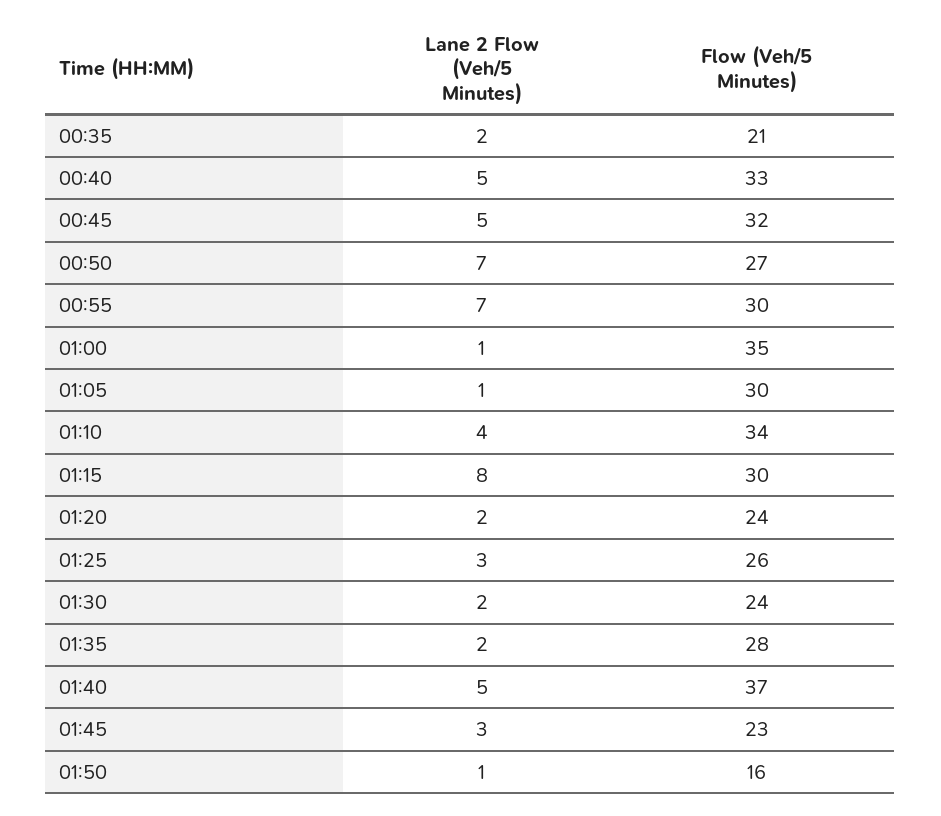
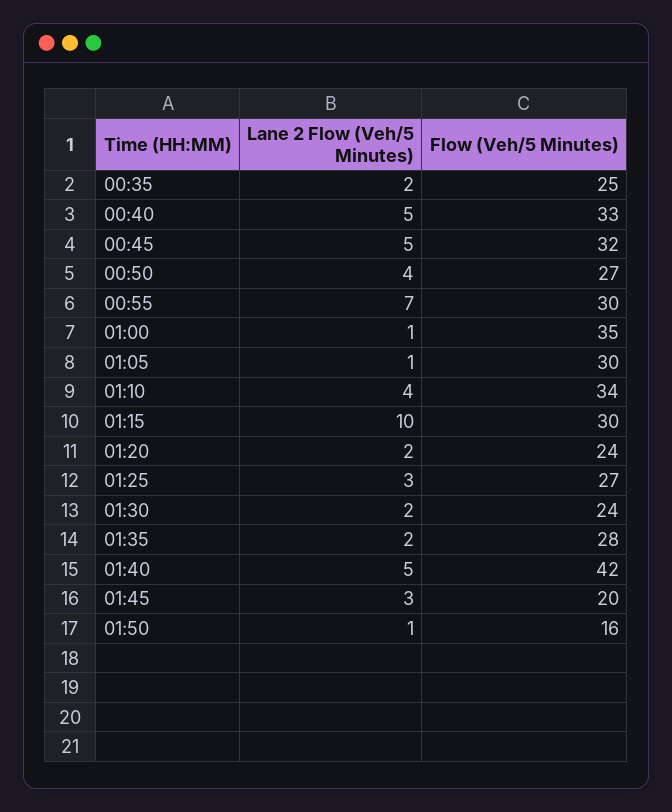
  {
    "Lane 2 Flow (Veh/5 Minutes)": {
      "00:35": 2,
      "00:40": 5,
      "00:45": 5,
-     "00:50": 7,
+     "00:50": 4,
      "00:55": 7,
      "01:00": 1,
      "01:05": 1,
      "01:10": 4,
-     "01:15": 8,
+     "01:15": 10,
      "01:20": 2,
      "01:25": 3,
      "01:30": 2,
      "01:35": 2,
      "01:40": 5,
      "01:45": 3,
      "01:50": 1
    },
    "Flow (Veh/5 Minutes)": {
-     "00:35": 21,
+     "00:35": 25,
      "00:40": 33,
      "00:45": 32,
      "00:50": 27,
      "00:55": 30,
      "01:00": 35,
      "01:05": 30,
      "01:10": 34,
      "01:15": 30,
      "01:20": 24,
-     "01:25": 26,
+     "01:25": 27,
      "01:30": 24,
      "01:35": 28,
-     "01:40": 37,
+     "01:40": 42,
-     "01:45": 23,
+     "01:45": 20,
      "01:50": 16
    }
  }

